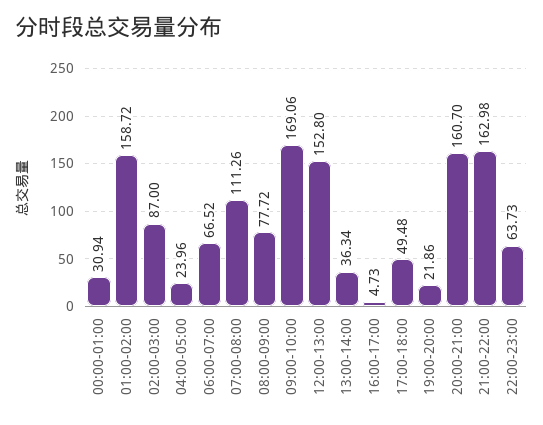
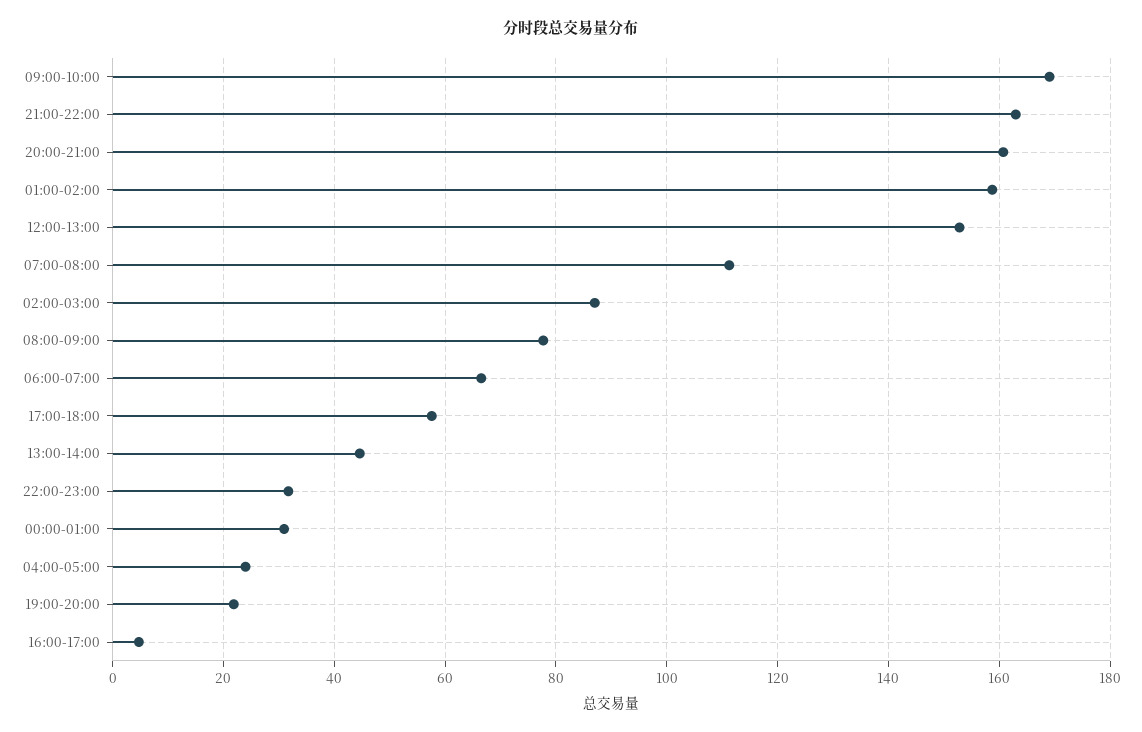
  {
    "00:00-01:00": 30.94,
    "01:00-02:00": 158.72,
    "02:00-03:00": 87,
    "04:00-05:00": 23.96,
    "06:00-07:00": 66.52,
    "07:00-08:00": 111.26,
    "08:00-09:00": 77.72,
    "09:00-10:00": 169.06,
    "12:00-13:00": 152.8,
-   "13:00-14:00": 36.34,
+   "13:00-14:00": 44,
    "16:00-17:00": 4.73,
-   "17:00-18:00": 49.48,
+   "17:00-18:00": 58,
    "19:00-20:00": 21.86,
    "20:00-21:00": 160.7,
    "21:00-22:00": 162.98,
-   "22:00-23:00": 63.73
+   "22:00-23:00": 32
  }

